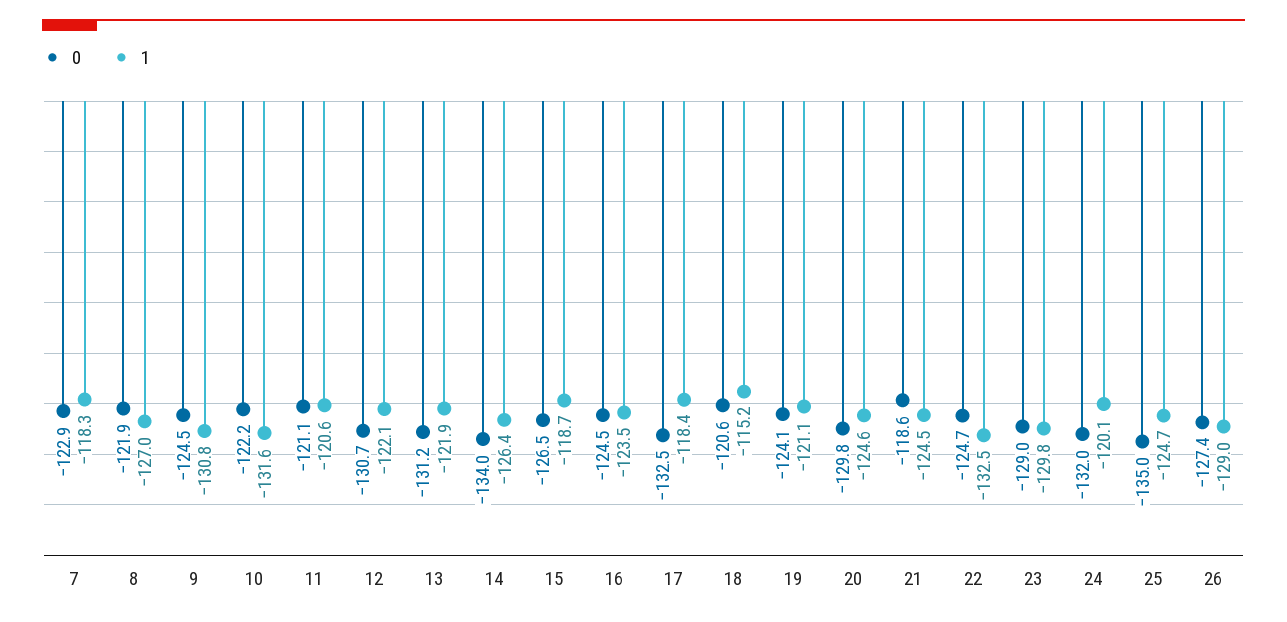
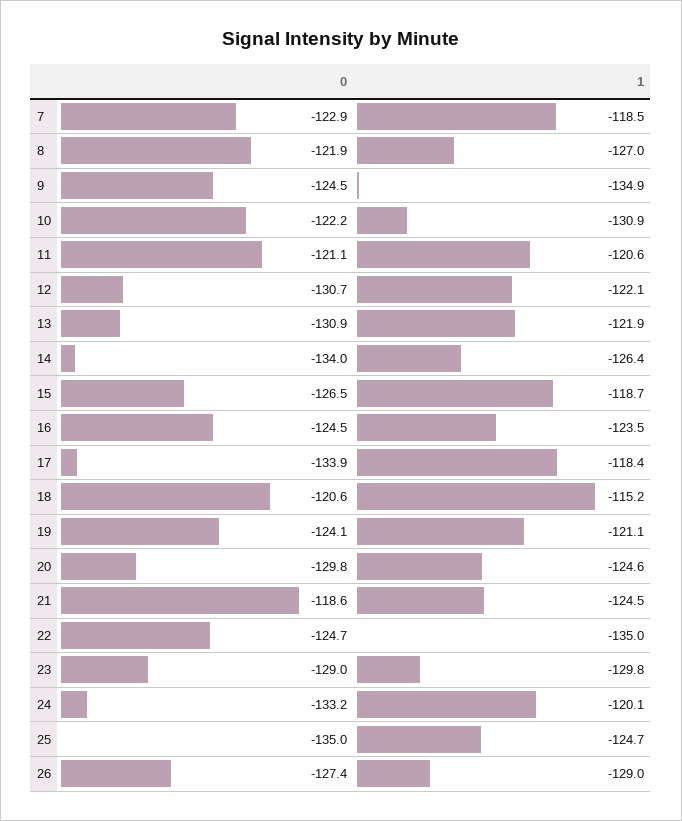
  {
    "0": {
      "7": -122.9,
      "8": -121.9,
      "9": -124.5,
      "10": -122.2,
      "11": -121.1,
      "12": -130.7,
-     "13": -131.2,
+     "13": -130.9,
      "14": -134,
      "15": -126.5,
      "16": -124.5,
-     "17": -132.5,
+     "17": -133.9,
      "18": -120.6,
      "19": -124.1,
      "20": -129.8,
      "21": -118.6,
      "22": -124.7,
      "23": -129,
-     "24": -132,
+     "24": -133.2,
      "25": -135,
      "26": -127.4
    },
    "1": {
-     "7": -118.3,
+     "7": -118.5,
      "8": -127,
-     "9": -130.8,
+     "9": -134.9,
-     "10": -131.6,
+     "10": -130.9,
      "11": -120.6,
      "12": -122.1,
      "13": -121.9,
      "14": -126.4,
      "15": -118.7,
      "16": -123.5,
      "17": -118.4,
      "18": -115.2,
      "19": -121.1,
      "20": -124.6,
      "21": -124.5,
-     "22": -132.5,
+     "22": -135,
      "23": -129.8,
      "24": -120.1,
      "25": -124.7,
      "26": -129
    }
  }

